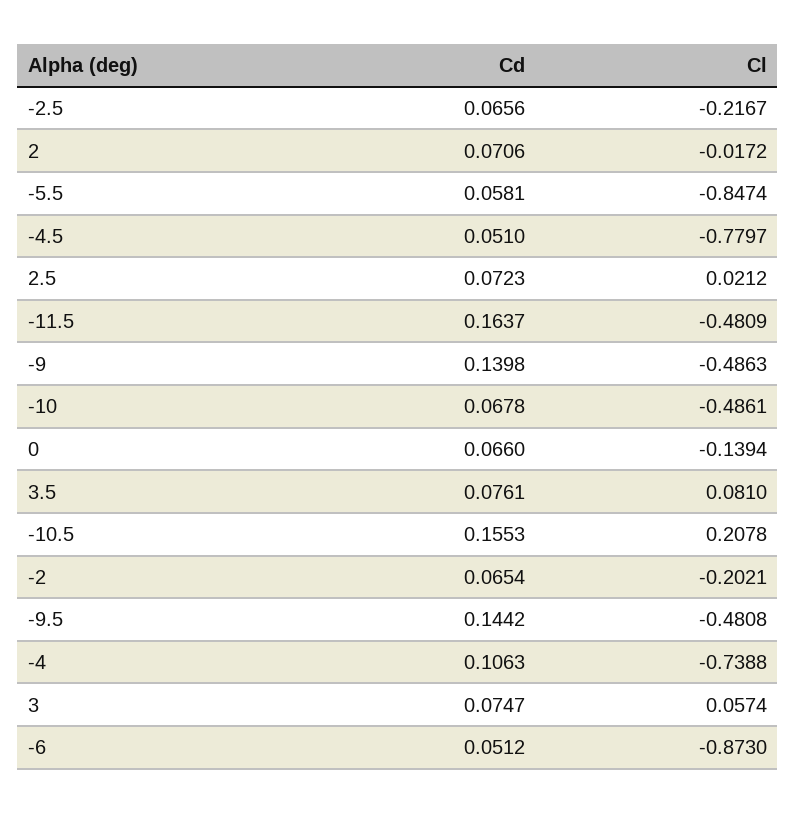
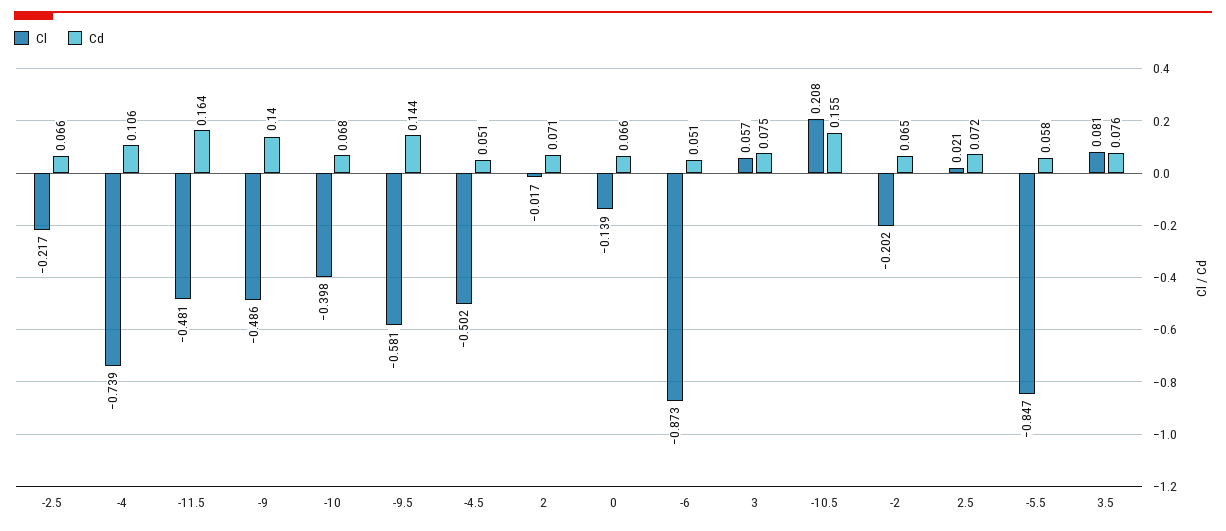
  {
    "Cd": {
      "-2.5": 0.0656,
      "2": 0.0706,
      "-5.5": 0.0581,
      "-4.5": 0.051,
      "2.5": 0.0723,
      "-11.5": 0.1637,
      "-9": 0.1398,
      "-10": 0.0678,
      "0": 0.066,
      "3.5": 0.0761,
      "-10.5": 0.1553,
      "-2": 0.0654,
      "-9.5": 0.1442,
      "-4": 0.1063,
      "3": 0.0747,
      "-6": 0.0512
    },
    "Cl": {
      "-2.5": -0.2167,
      "2": -0.0172,
      "-5.5": -0.8474,
-     "-4.5": -0.7797,
+     "-4.5": -0.502,
      "2.5": 0.0212,
      "-11.5": -0.4809,
      "-9": -0.4863,
-     "-10": -0.4861,
+     "-10": -0.398,
      "0": -0.1394,
      "3.5": 0.081,
      "-10.5": 0.2078,
      "-2": -0.2021,
-     "-9.5": -0.4808,
+     "-9.5": -0.581,
      "-4": -0.7388,
      "3": 0.0574,
      "-6": -0.873
    }
  }

